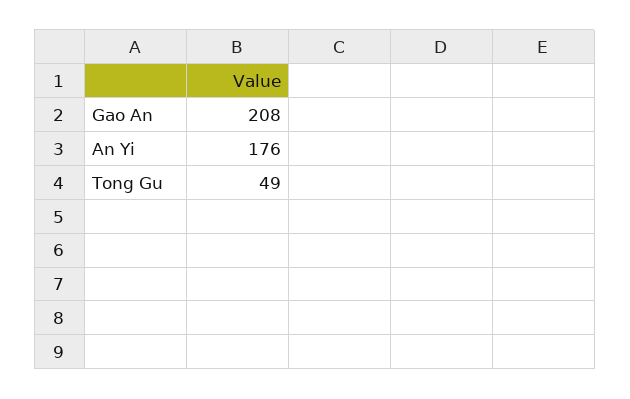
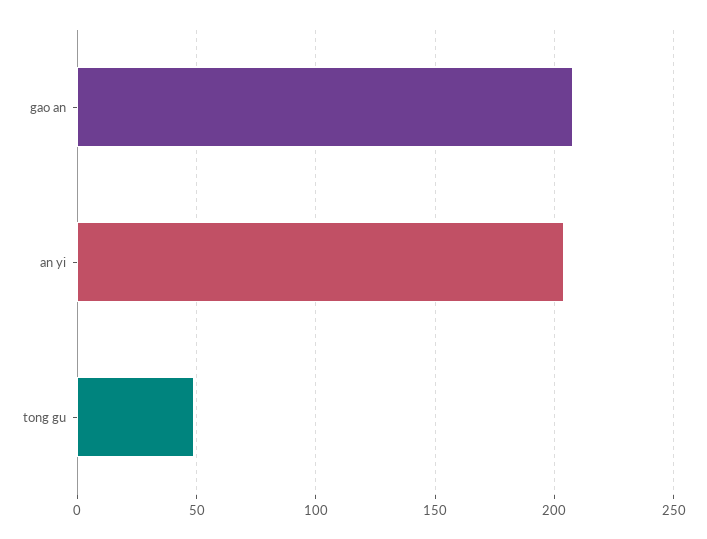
  {
    "Gao An": 208,
-   "An Yi": 176,
+   "An Yi": 205,
    "Tong Gu": 49
  }

